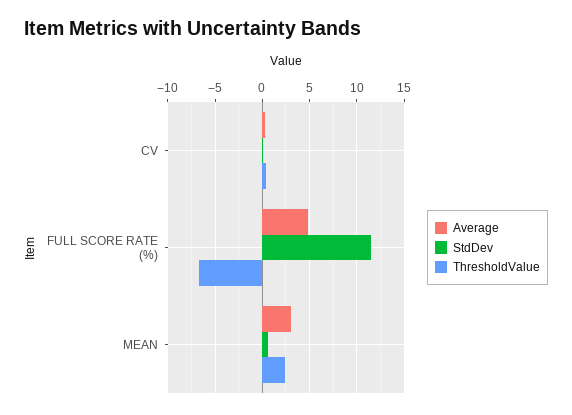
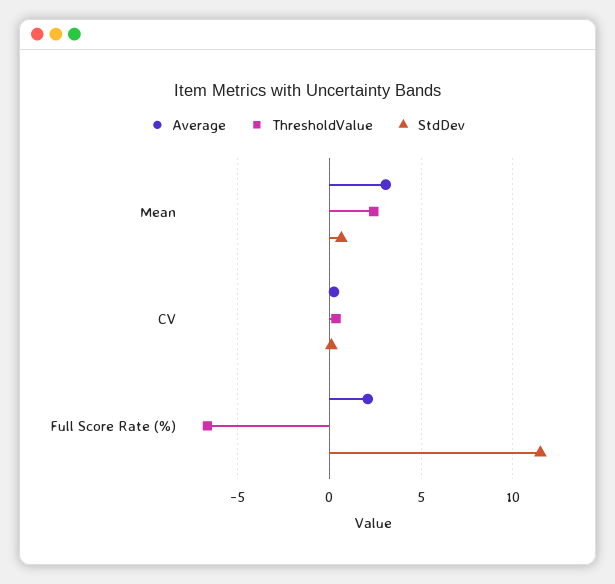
  {
    "Average": {
      "CV": 0.5,
-     "FULL SCORE RATE (%)": 5,
+     "FULL SCORE RATE (%)": 2,
      "MEAN": 3
    },
    "StdDev": {
      "CV": 0,
      "FULL SCORE RATE (%)": 11.5,
      "MEAN": 0.5
    },
    "ThresholdValue": {
      "CV": 0.5,
      "FULL SCORE RATE (%)": -6.5,
      "MEAN": 2.5
    }
  }

